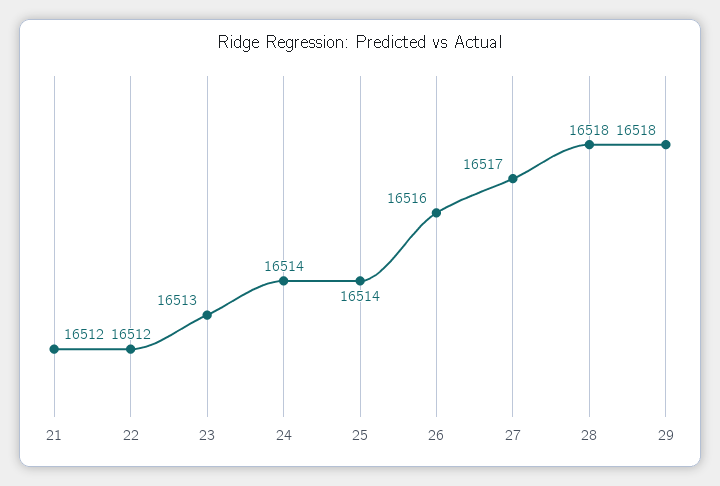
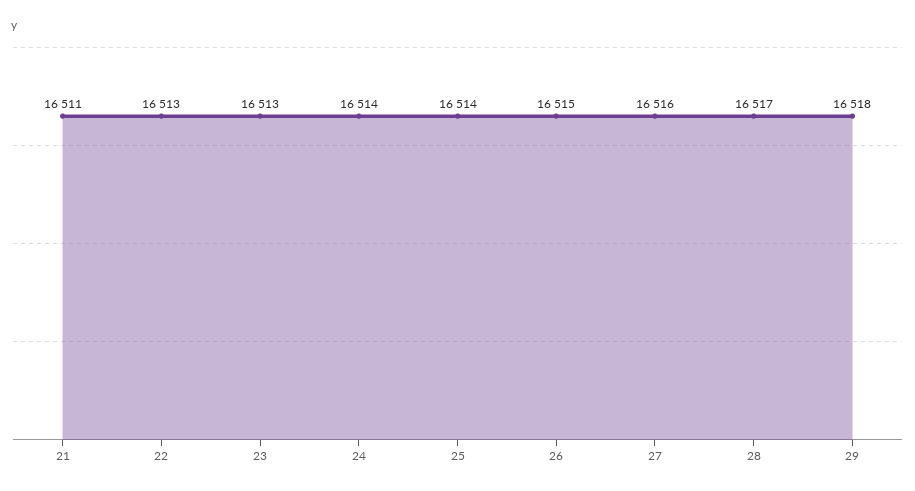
  {
-   "21": 16512,
+   "21": 16511,
-   "22": 16512,
+   "22": 16513,
    "23": 16513,
    "24": 16514,
    "25": 16514,
-   "26": 16516,
+   "26": 16515,
-   "27": 16517,
+   "27": 16516,
-   "28": 16518,
+   "28": 16517,
    "29": 16518
  }

